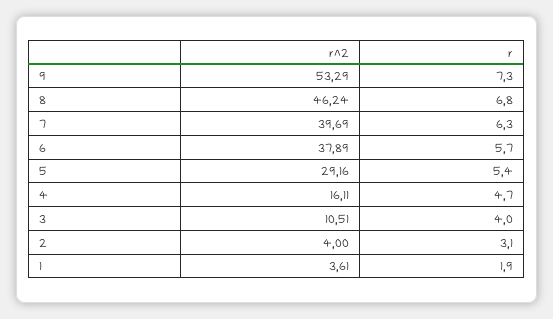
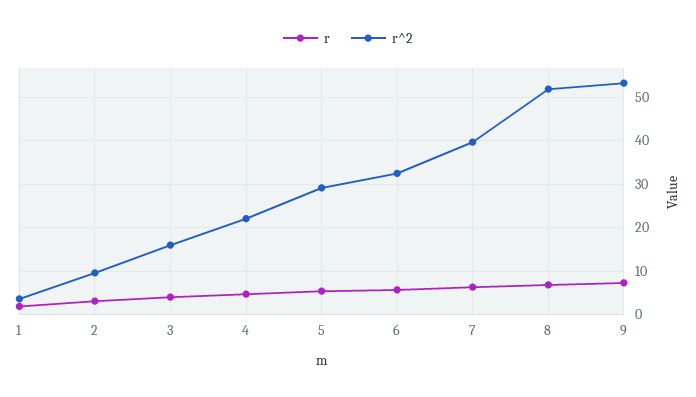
  {
    "r^2": {
      "9": 53.29,
-     "8": 46.24,
+     "8": 52,
      "7": 39.69,
-     "6": 37.89,
+     "6": 32,
      "5": 29.16,
-     "4": 16.11,
+     "4": 22,
-     "3": 10.51,
+     "3": 16,
-     "2": 4,
+     "2": 10,
      "1": 3.61
    },
    "r": {
      "9": 7.3,
      "8": 6.8,
      "7": 6.3,
      "6": 5.7,
      "5": 5.4,
      "4": 4.7,
      "3": 4,
      "2": 3.1,
      "1": 1.9
    }
  }

